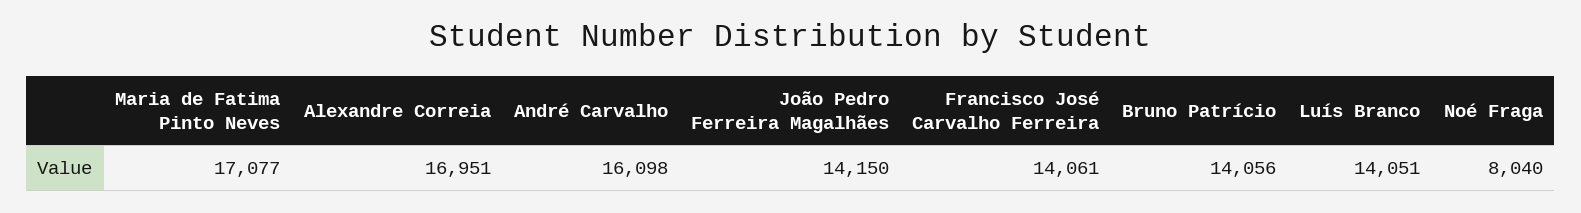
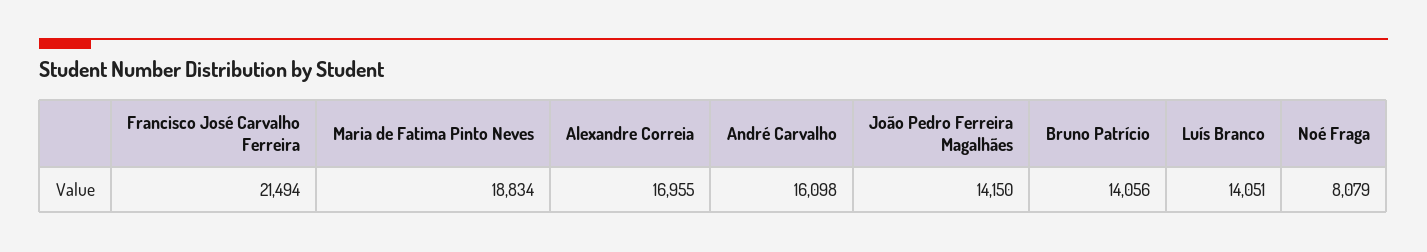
  {
-   "Maria de Fatima Pinto Neves": 17077,
+   "Maria de Fatima Pinto Neves": 18834,
-   "Alexandre Correia": 16951,
+   "Alexandre Correia": 16955,
    "André Carvalho": 16098,
    "João Pedro Ferreira Magalhães": 14150,
-   "Francisco José Carvalho Ferreira": 14061,
+   "Francisco José Carvalho Ferreira": 21494,
    "Bruno Patrício": 14056,
    "Luís Branco": 14051,
-   "Noé Fraga": 8040
+   "Noé Fraga": 8079
  }

